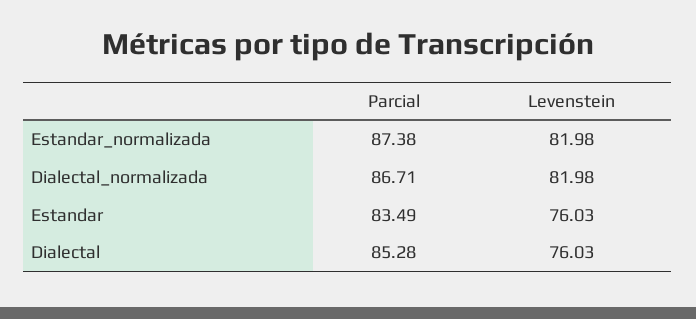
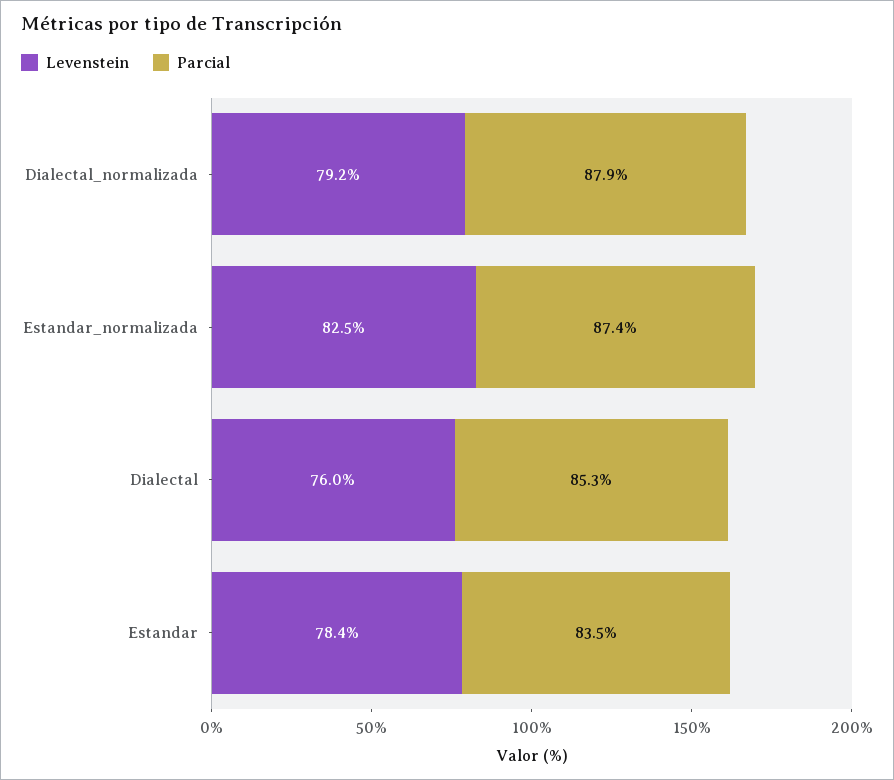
  {
    "Parcial": {
      "Estandar_normalizada": 87.38,
-     "Dialectal_normalizada": 86.71,
+     "Dialectal_normalizada": 87.9,
      "Estandar": 83.49,
      "Dialectal": 85.28
    },
    "Levenstein": {
-     "Estandar_normalizada": 81.98,
+     "Estandar_normalizada": 82.5,
-     "Dialectal_normalizada": 81.98,
+     "Dialectal_normalizada": 79.2,
-     "Estandar": 76.03,
+     "Estandar": 78.4,
      "Dialectal": 76.03
    }
  }

